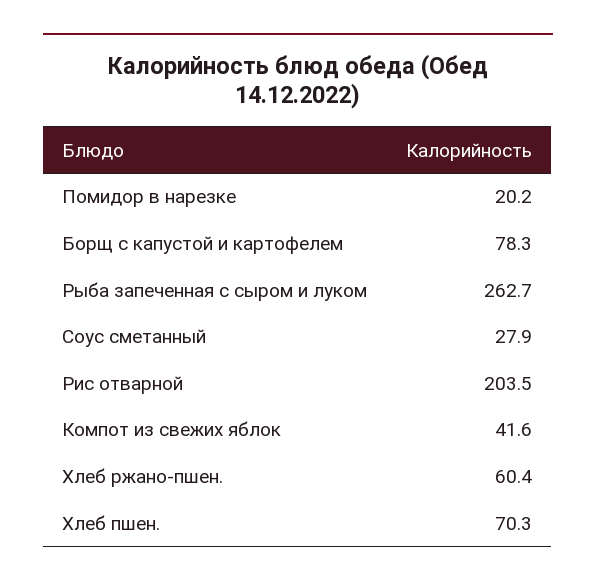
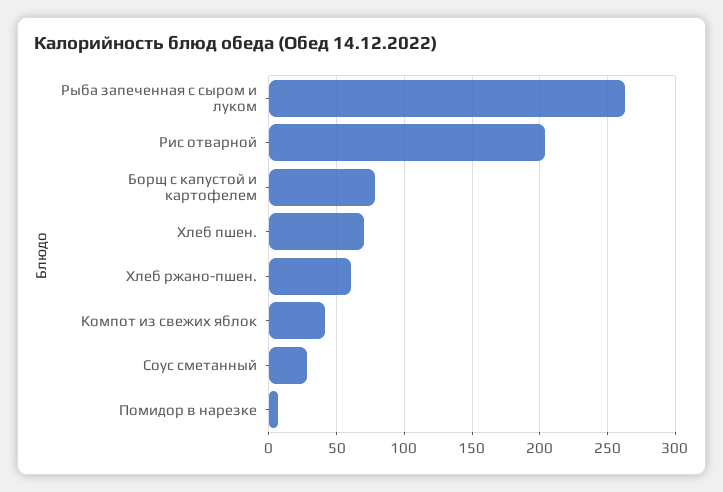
  {
-   "Помидор в нарезке": 20.2,
+   "Помидор в нарезке": 5,
    "Борщ с капустой и картофелем": 78.3,
    "Рыба запеченная с сыром и луком": 262.7,
    "Соус сметанный": 27.9,
    "Рис отварной": 203.5,
    "Компот из свежих яблок": 41.6,
    "Хлеб ржано-пшен.": 60.4,
    "Хлеб пшен.": 70.3
  }

